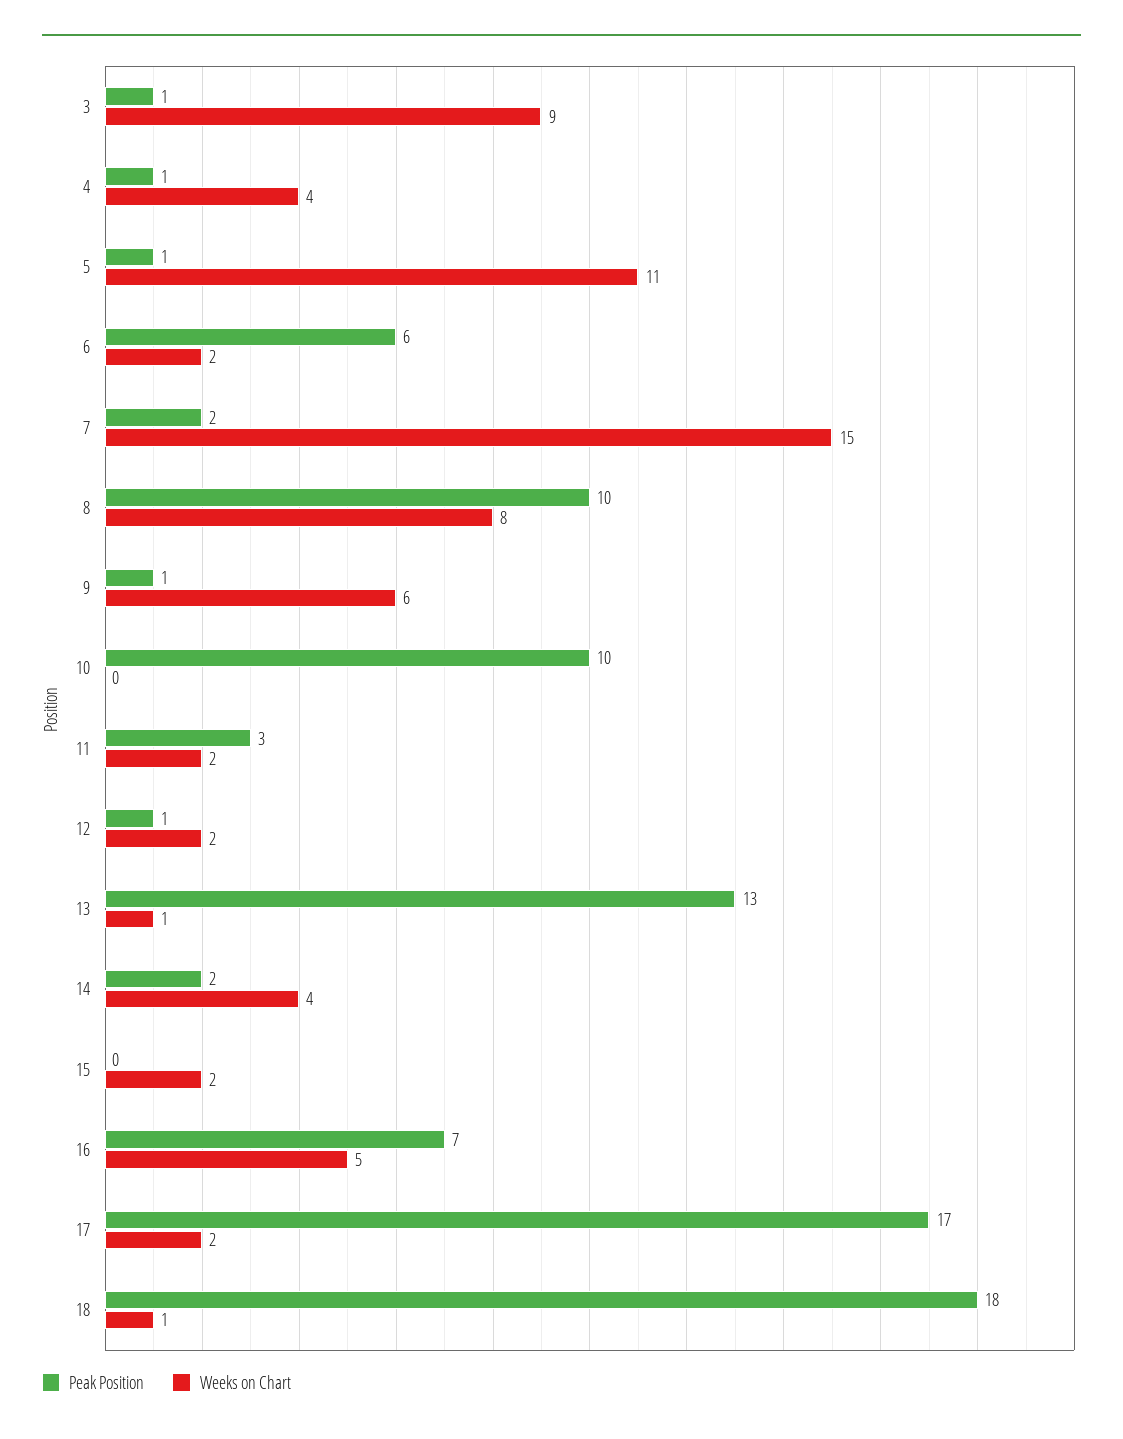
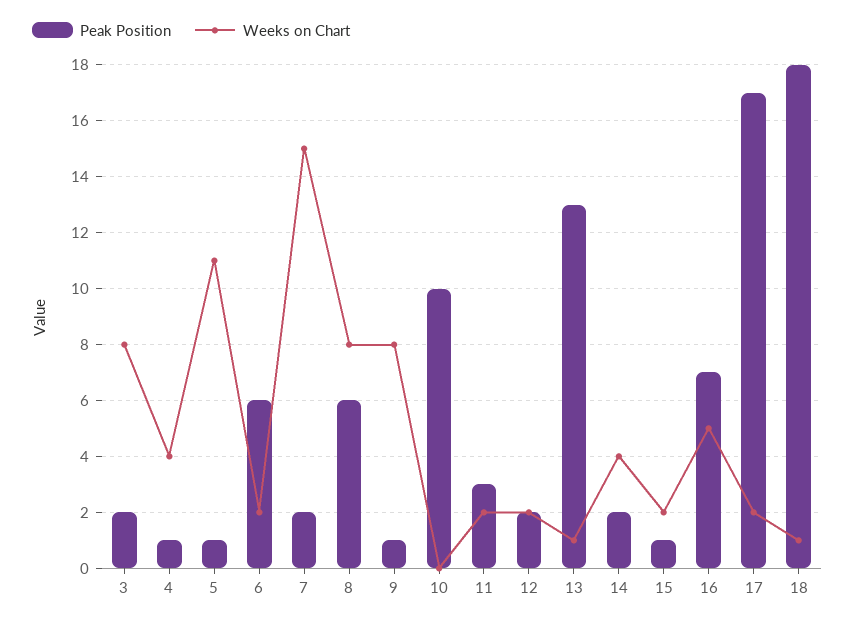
  {
    "Peak Position": {
-     "3": 1,
+     "3": 2,
      "4": 1,
      "5": 1,
      "6": 6,
      "7": 2,
-     "8": 10,
+     "8": 6,
      "9": 1,
      "10": 10,
      "11": 3,
-     "12": 1,
+     "12": 2,
      "13": 13,
      "14": 2,
-     "15": 0,
+     "15": 1,
      "16": 7,
      "17": 17,
      "18": 18
    },
    "Weeks on Chart": {
-     "3": 9,
+     "3": 8,
      "4": 4,
      "5": 11,
      "6": 2,
      "7": 15,
      "8": 8,
-     "9": 6,
+     "9": 8,
      "10": 0,
      "11": 2,
      "12": 2,
      "13": 1,
      "14": 4,
      "15": 2,
      "16": 5,
      "17": 2,
      "18": 1
    }
  }

